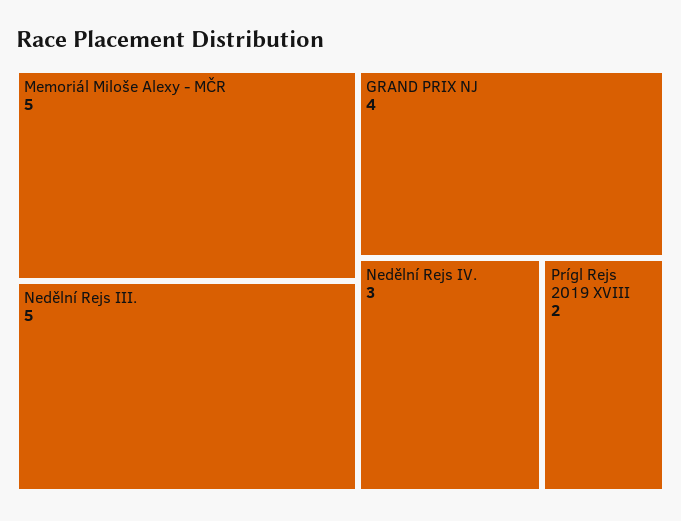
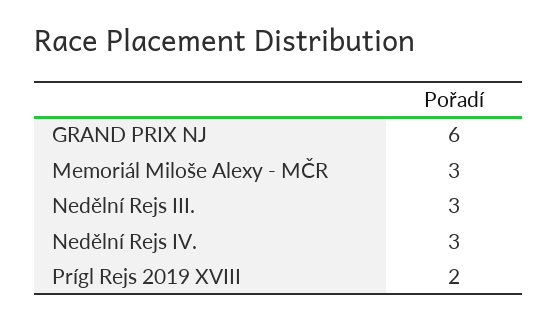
  {
-   "Memoriál Miloše Alexy - MČR": 5,
+   "Memoriál Miloše Alexy - MČR": 3,
-   "Nedělní Rejs III.": 5,
+   "Nedělní Rejs III.": 3,
-   "GRAND PRIX NJ": 4,
+   "GRAND PRIX NJ": 6,
    "Nedělní Rejs IV.": 3,
    "Prígl Rejs 2019 XVIII": 2
  }

